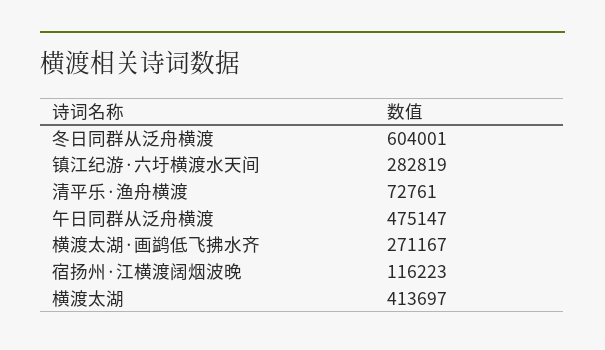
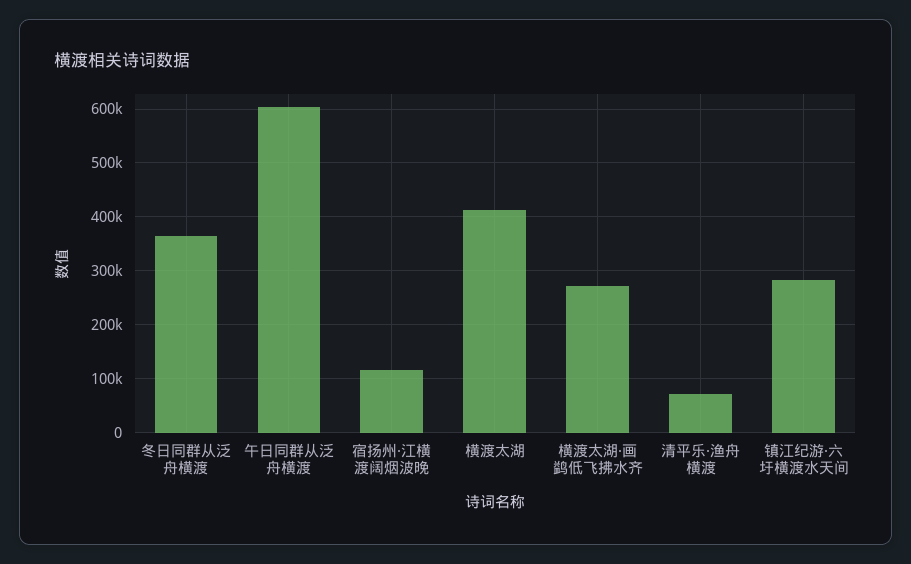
  {
-   "冬日同群从泛舟横渡": 604001,
+   "冬日同群从泛舟横渡": 360000,
    "镇江纪游·六圩横渡水天间": 282819,
    "清平乐·渔舟横渡": 72761,
-   "午日同群从泛舟横渡": 475147,
+   "午日同群从泛舟横渡": 600000,
    "横渡太湖·画鹢低飞拂水齐": 271167,
    "宿扬州·江横渡阔烟波晚": 116223,
    "横渡太湖": 413697
  }

